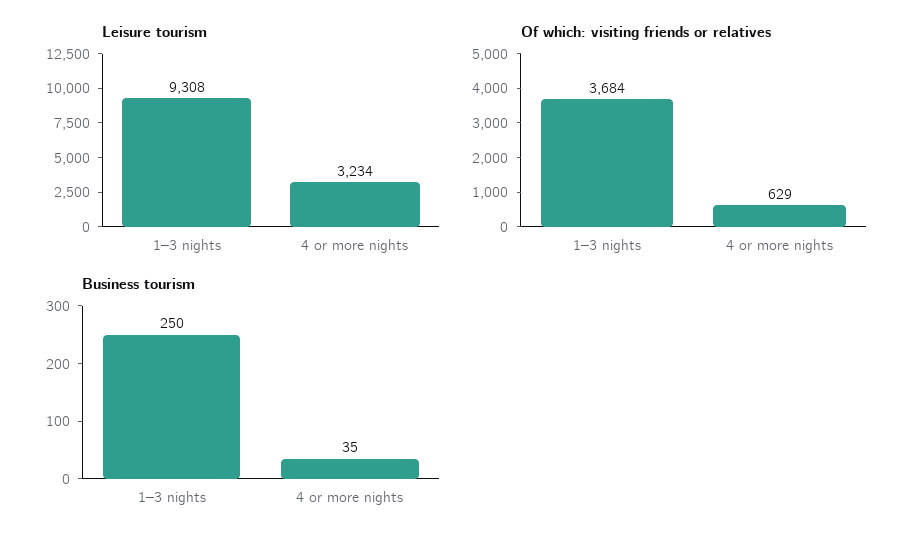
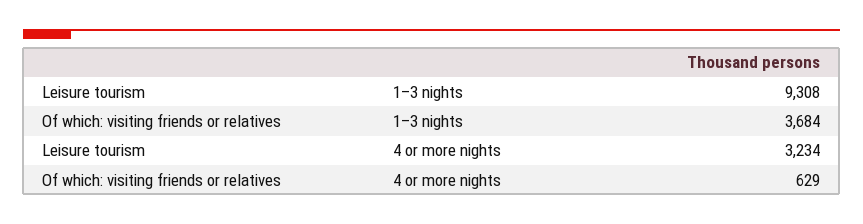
  {
    "Leisure tourism": {
      "1–3 nights": 9308,
      "4 or more nights": 3234
    },
    "Of which: visiting friends or relatives": {
      "1–3 nights": 3684,
      "4 or more nights": 629
-   },
+   }
-   "Business tourism": {
-     "1–3 nights": 250,
-     "4 or more nights": 35
-   }
  }

